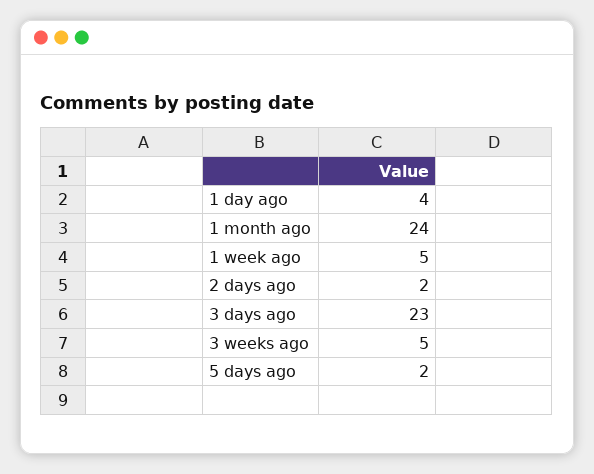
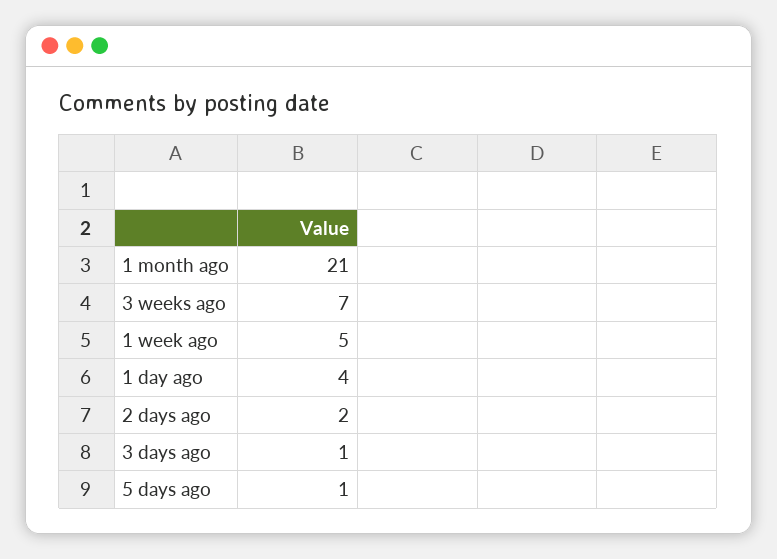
  {
    "1 day ago": 4,
-   "1 month ago": 24,
+   "1 month ago": 21,
    "1 week ago": 5,
    "2 days ago": 2,
-   "3 days ago": 23,
+   "3 days ago": 1,
-   "3 weeks ago": 5,
+   "3 weeks ago": 7,
-   "5 days ago": 2
+   "5 days ago": 1
  }

